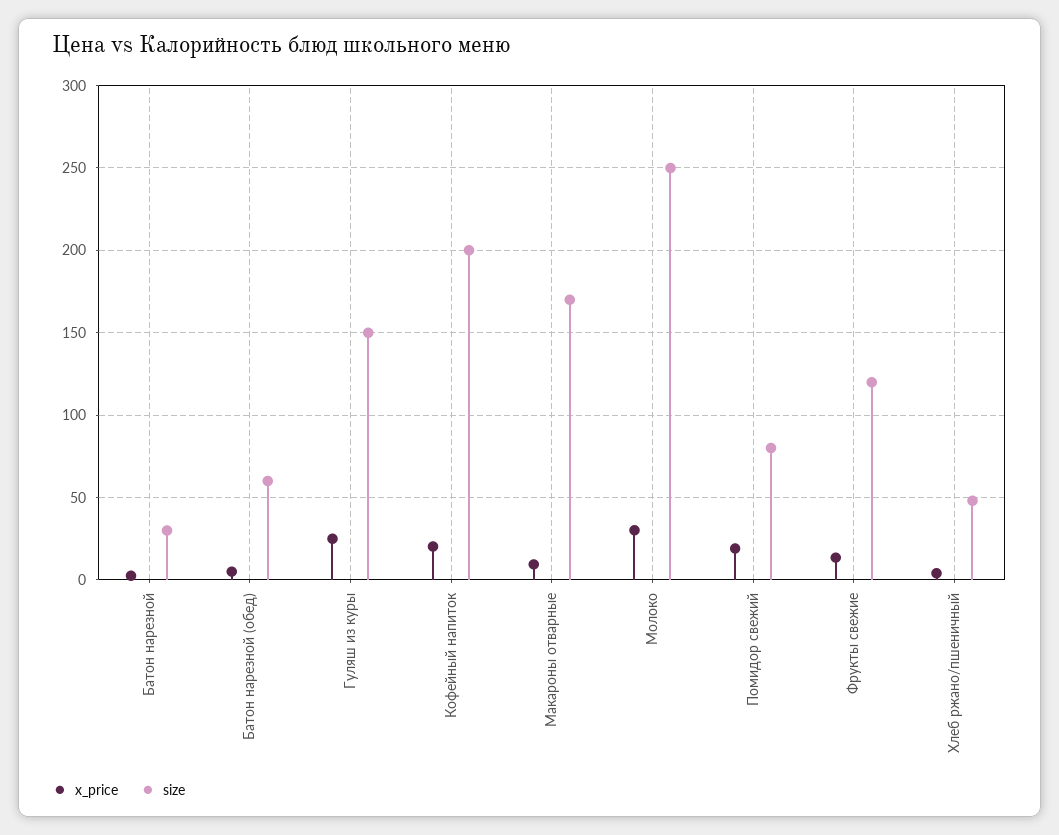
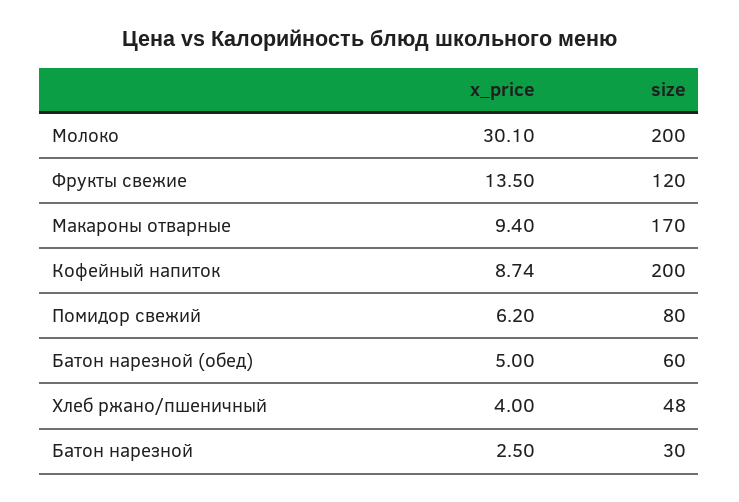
  {
    "x_price": {
      "Батон нарезной": 2.5,
      "Батон нарезной (обед)": 5,
-     "Гуляш из куры": 25,
-     "Кофейный напиток": 20,
+     "Кофейный напиток": 8.74,
      "Макароны отварные": 9.4,
      "Молоко": 30.1,
-     "Помидор свежий": 20,
+     "Помидор свежий": 6.2,
      "Фрукты свежие": 13.5,
      "Хлеб ржано/пшеничный": 4
    },
    "size": {
      "Батон нарезной": 30,
      "Батон нарезной (обед)": 60,
-     "Гуляш из куры": 150,
      "Кофейный напиток": 200,
      "Макароны отварные": 170,
-     "Молоко": 250,
+     "Молоко": 200,
      "Помидор свежий": 80,
      "Фрукты свежие": 120,
      "Хлеб ржано/пшеничный": 48
    }
  }

